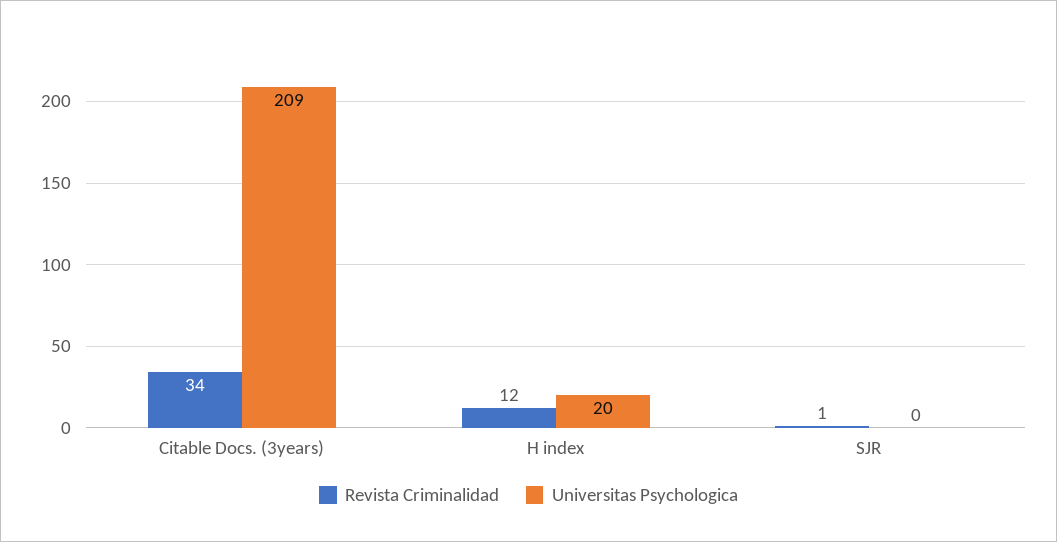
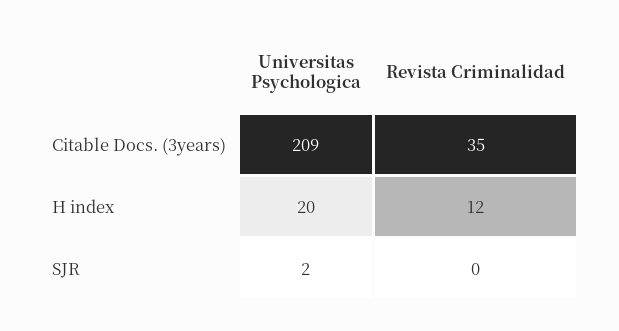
  {
    "Revista Criminalidad": {
-     "Citable Docs. (3years)": 34,
+     "Citable Docs. (3years)": 35,
      "H index": 12,
-     "SJR": 1
+     "SJR": 0
    },
    "Universitas Psychologica": {
      "Citable Docs. (3years)": 209,
      "H index": 20,
-     "SJR": 0
+     "SJR": 2
    }
  }

